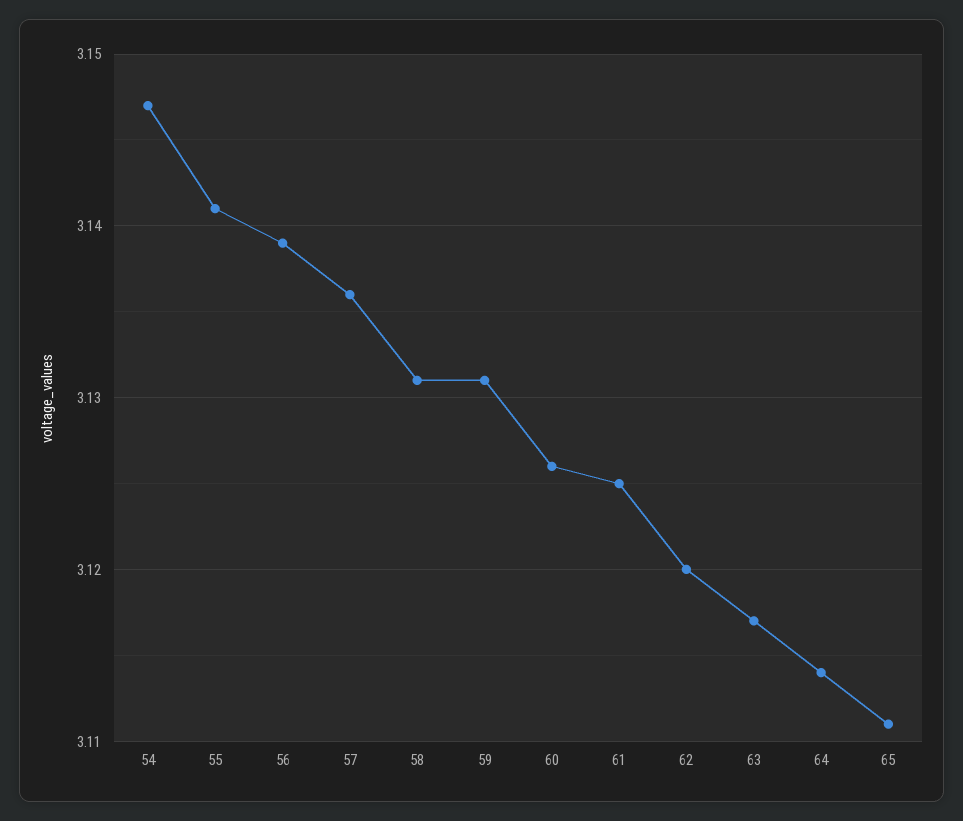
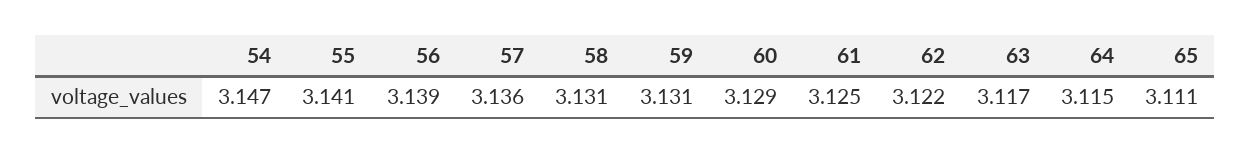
  {
    "54": 3.147,
    "55": 3.141,
    "56": 3.139,
    "57": 3.136,
    "58": 3.131,
    "59": 3.131,
-   "60": 3.126,
+   "60": 3.129,
    "61": 3.125,
-   "62": 3.12,
+   "62": 3.122,
    "63": 3.117,
-   "64": 3.114,
+   "64": 3.115,
    "65": 3.111
  }

